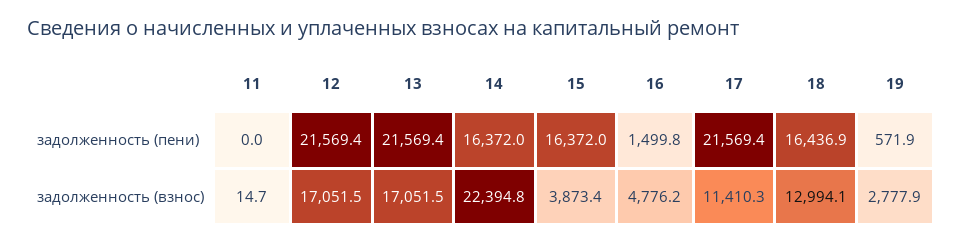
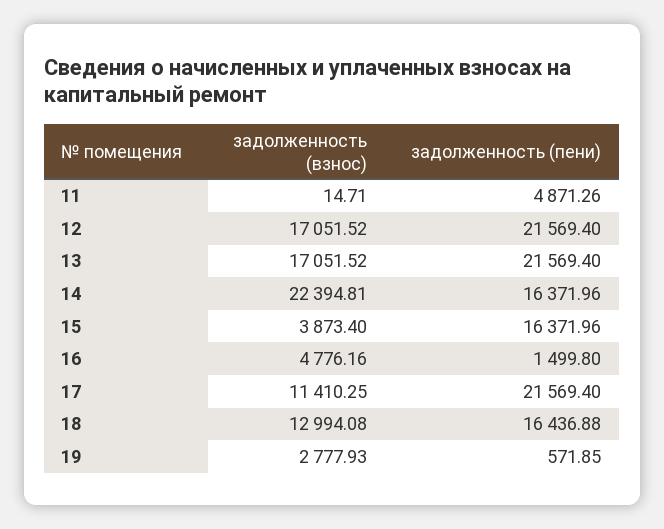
  {
    "11": {
-     "задолженность (пени)": 0,
+     "задолженность (пени)": 4871.26,
      "задолженность (взнос)": 14.71
    },
    "12": {
      "задолженность (пени)": 21569.4,
      "задолженность (взнос)": 17051.52
    },
    "13": {
      "задолженность (пени)": 21569.4,
      "задолженность (взнос)": 17051.52
    },
    "14": {
      "задолженность (пени)": 16371.96,
      "задолженность (взнос)": 22394.81
    },
    "15": {
      "задолженность (пени)": 16371.96,
      "задолженность (взнос)": 3873.4
    },
    "16": {
      "задолженность (пени)": 1499.8,
      "задолженность (взнос)": 4776.16
    },
    "17": {
      "задолженность (пени)": 21569.4,
      "задолженность (взнос)": 11410.25
    },
    "18": {
      "задолженность (пени)": 16436.88,
      "задолженность (взнос)": 12994.08
    },
    "19": {
      "задолженность (пени)": 571.85,
      "задолженность (взнос)": 2777.93
    }
  }

